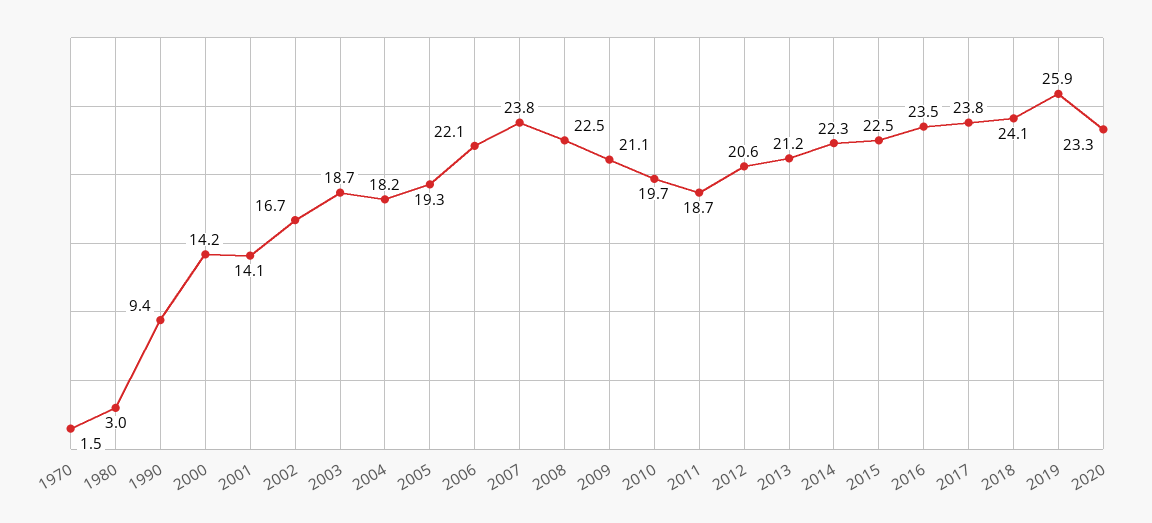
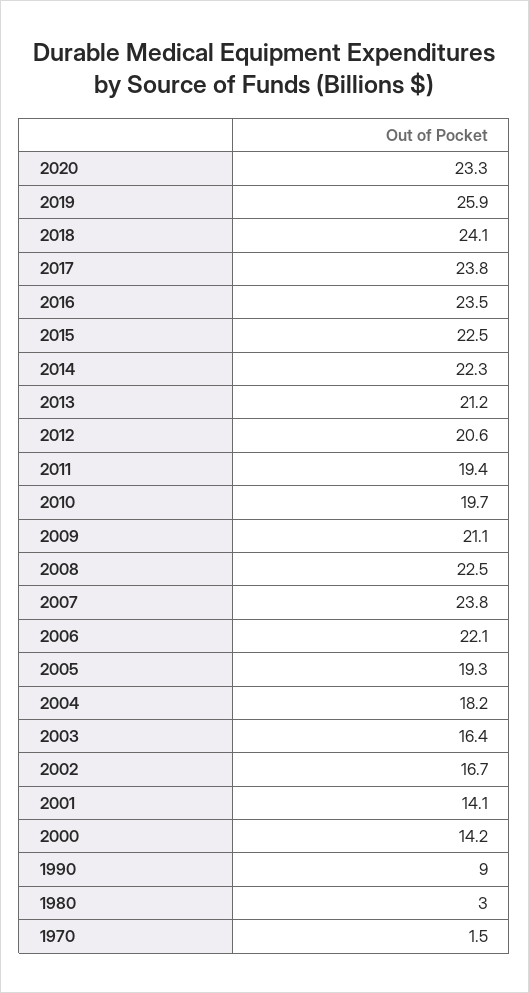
  {
    "1970": 1.5,
    "1980": 3,
-   "1990": 9.4,
+   "1990": 9,
    "2000": 14.2,
    "2001": 14.1,
    "2002": 16.7,
-   "2003": 18.7,
+   "2003": 16.4,
    "2004": 18.2,
    "2005": 19.3,
    "2006": 22.1,
    "2007": 23.8,
    "2008": 22.5,
    "2009": 21.1,
    "2010": 19.7,
-   "2011": 18.7,
+   "2011": 19.4,
    "2012": 20.6,
    "2013": 21.2,
    "2014": 22.3,
    "2015": 22.5,
    "2016": 23.5,
    "2017": 23.8,
    "2018": 24.1,
    "2019": 25.9,
    "2020": 23.3
  }

